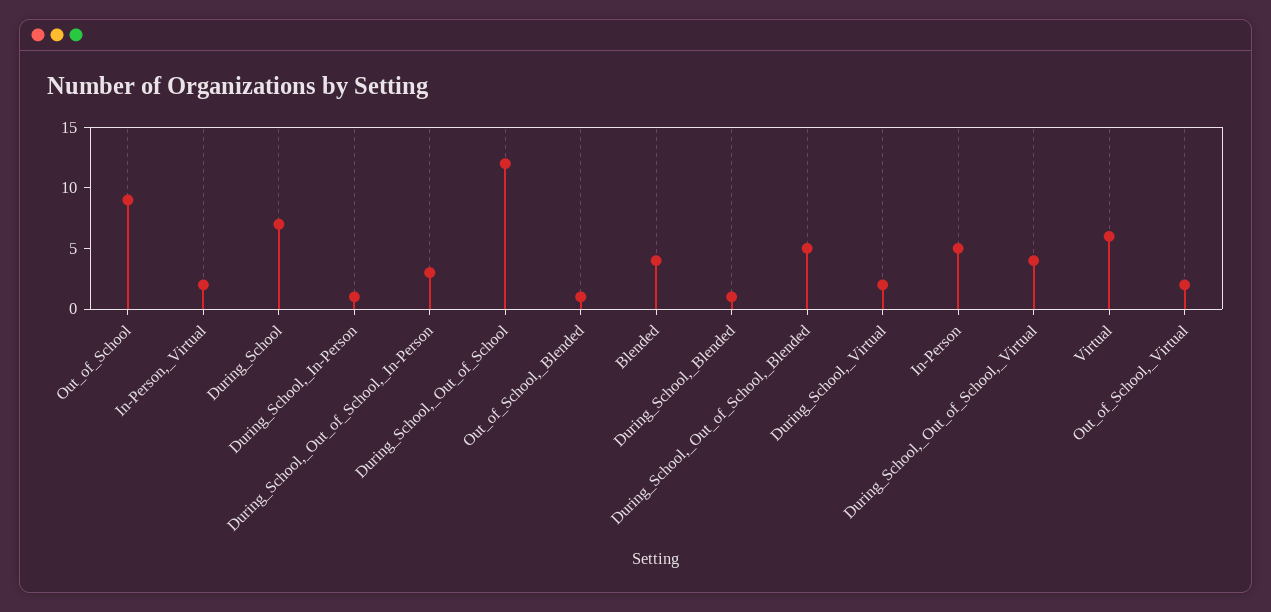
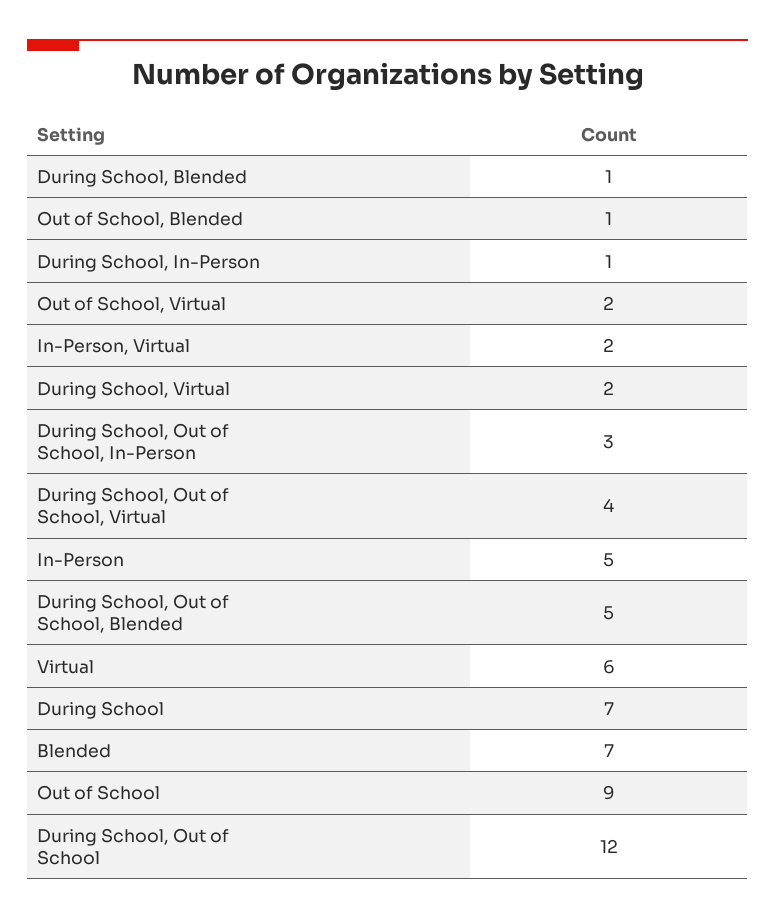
  {
    "Out_of_School": 9,
    "In-Person,_Virtual": 2,
    "During_School": 7,
    "During_School,_In-Person": 1,
    "During_School,_Out_of_School,_In-Person": 3,
    "During_School,_Out_of_School": 12,
    "Out_of_School,_Blended": 1,
-   "Blended": 4,
+   "Blended": 7,
    "During_School,_Blended": 1,
    "During_School,_Out_of_School,_Blended": 5,
    "During_School,_Virtual": 2,
    "In-Person": 5,
    "During_School,_Out_of_School,_Virtual": 4,
    "Virtual": 6,
    "Out_of_School,_Virtual": 2
  }

